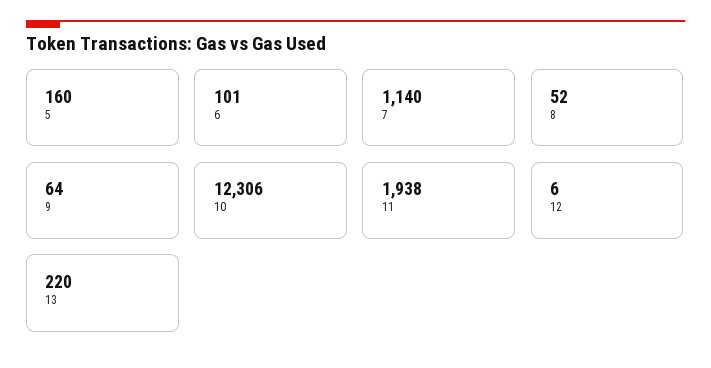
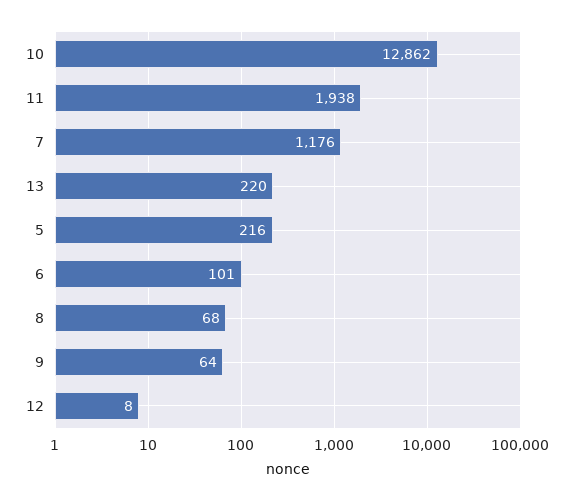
  {
-   "5": 160,
+   "5": 216,
    "6": 101,
-   "7": 1140,
+   "7": 1176,
-   "8": 52,
+   "8": 68,
    "9": 64,
-   "10": 12306,
+   "10": 12862,
    "11": 1938,
-   "12": 6,
+   "12": 8,
    "13": 220
  }

